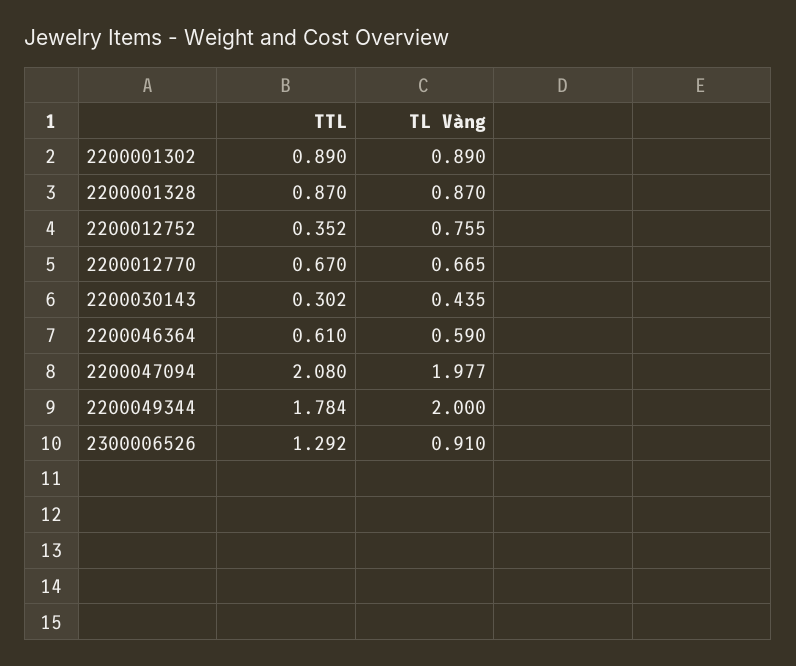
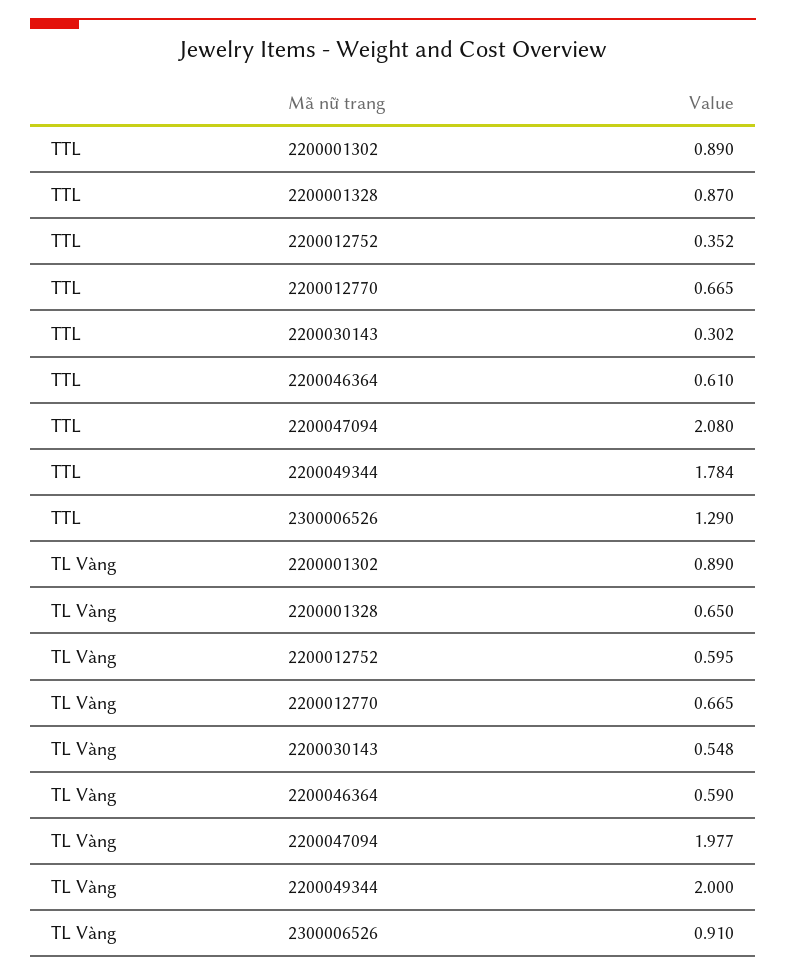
  {
    "TTL": {
      "2200001302": 0.89,
      "2200001328": 0.87,
      "2200012752": 0.352,
-     "2200012770": 0.67,
+     "2200012770": 0.665,
      "2200030143": 0.302,
      "2200046364": 0.61,
      "2200047094": 2.08,
      "2200049344": 1.784,
-     "2300006526": 1.292
+     "2300006526": 1.29
    },
    "TL Vàng": {
      "2200001302": 0.89,
-     "2200001328": 0.87,
+     "2200001328": 0.65,
-     "2200012752": 0.755,
+     "2200012752": 0.595,
      "2200012770": 0.665,
-     "2200030143": 0.435,
+     "2200030143": 0.548,
      "2200046364": 0.59,
      "2200047094": 1.977,
      "2200049344": 2,
      "2300006526": 0.91
    }
  }

